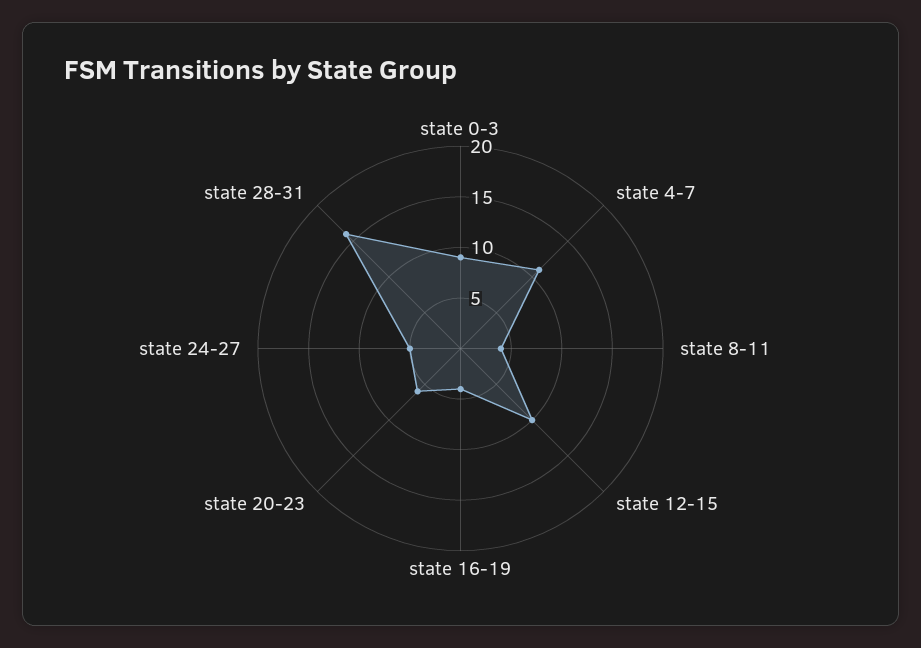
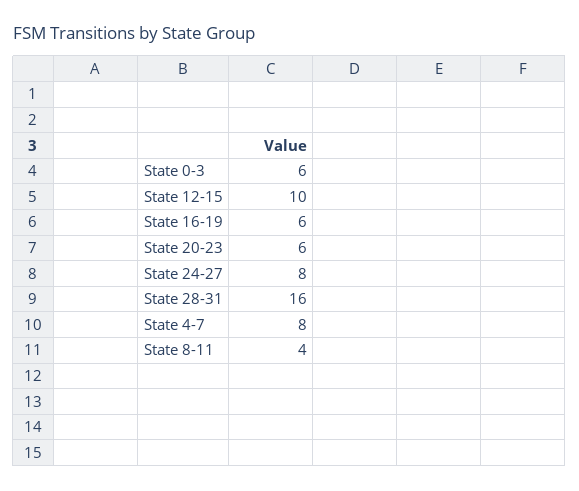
  {
-   "state 0-3": 9,
+   "state 0-3": 6,
-   "state 4-7": 11,
+   "state 4-7": 8,
    "state 8-11": 4,
    "state 12-15": 10,
-   "state 16-19": 4,
+   "state 16-19": 6,
    "state 20-23": 6,
-   "state 24-27": 5,
+   "state 24-27": 8,
    "state 28-31": 16
  }

